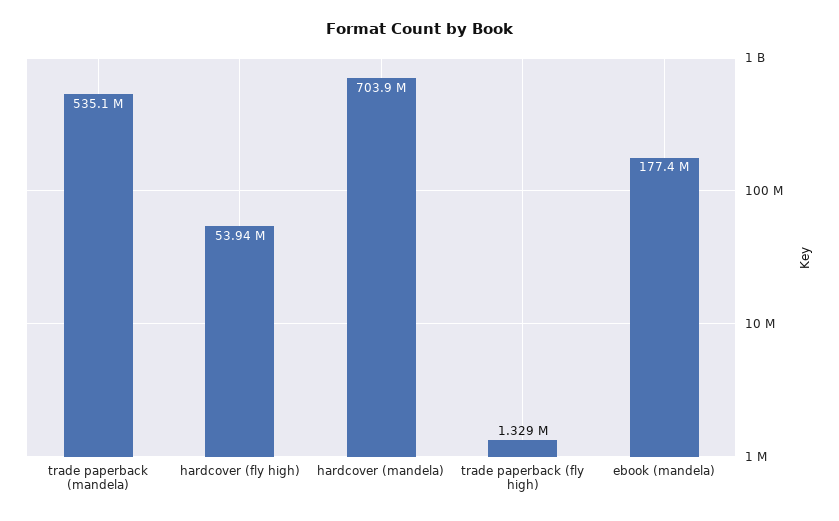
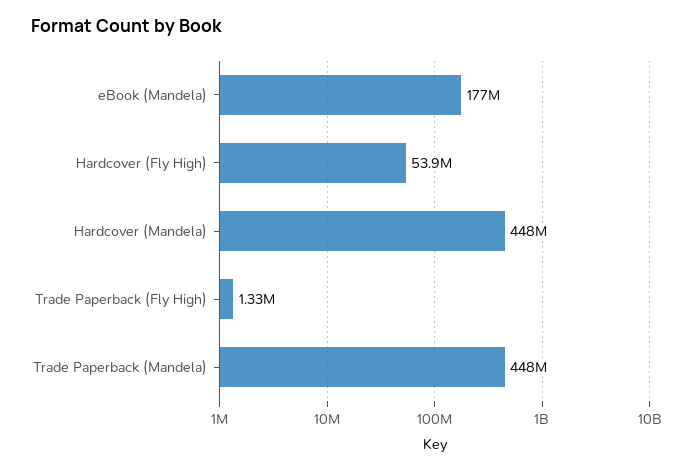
  {
-   "trade paperback (mandela)": 535100000,
+   "trade paperback (mandela)": 448000000,
    "hardcover (fly high)": 53940000,
-   "hardcover (mandela)": 703900000,
+   "hardcover (mandela)": 448000000,
    "trade paperback (fly high)": 1329000,
    "ebook (mandela)": 177400000
  }

